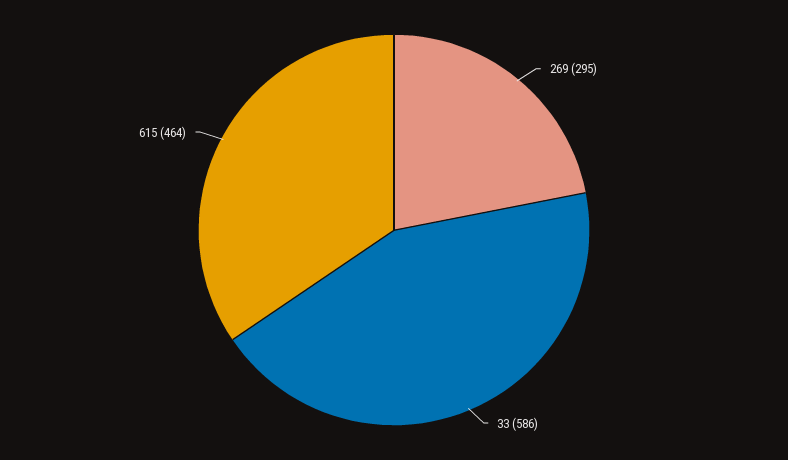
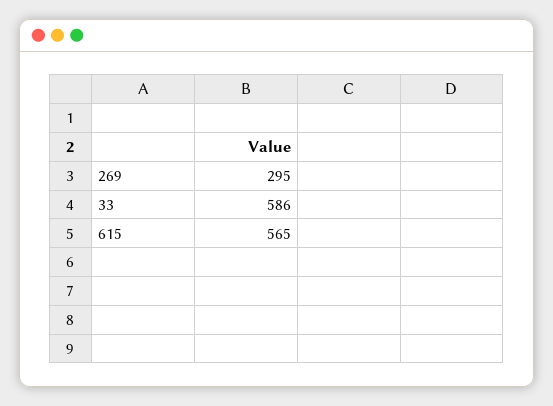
  {
    "269": 295,
    "33": 586,
-   "615": 464
+   "615": 565
  }

